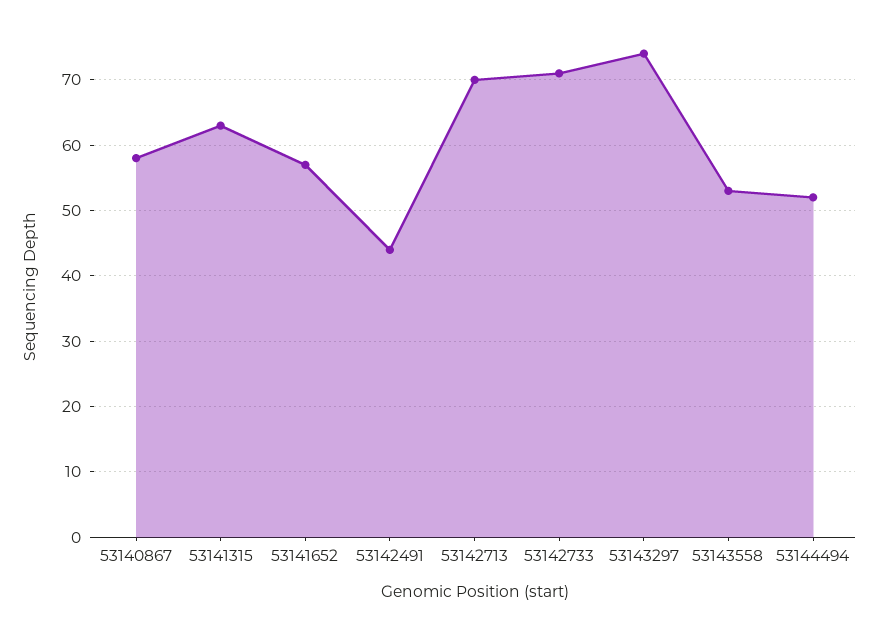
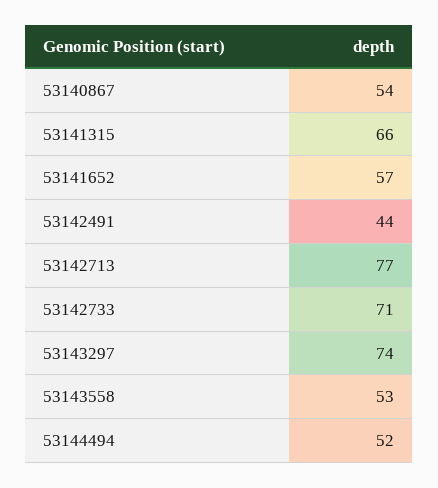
  {
-   "53140867": 58,
+   "53140867": 54,
-   "53141315": 63,
+   "53141315": 66,
    "53141652": 57,
    "53142491": 44,
-   "53142713": 70,
+   "53142713": 77,
    "53142733": 71,
    "53143297": 74,
    "53143558": 53,
    "53144494": 52
  }

